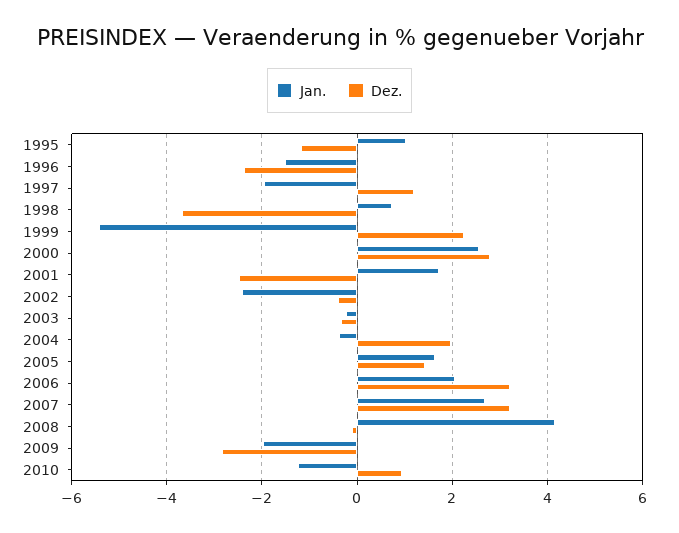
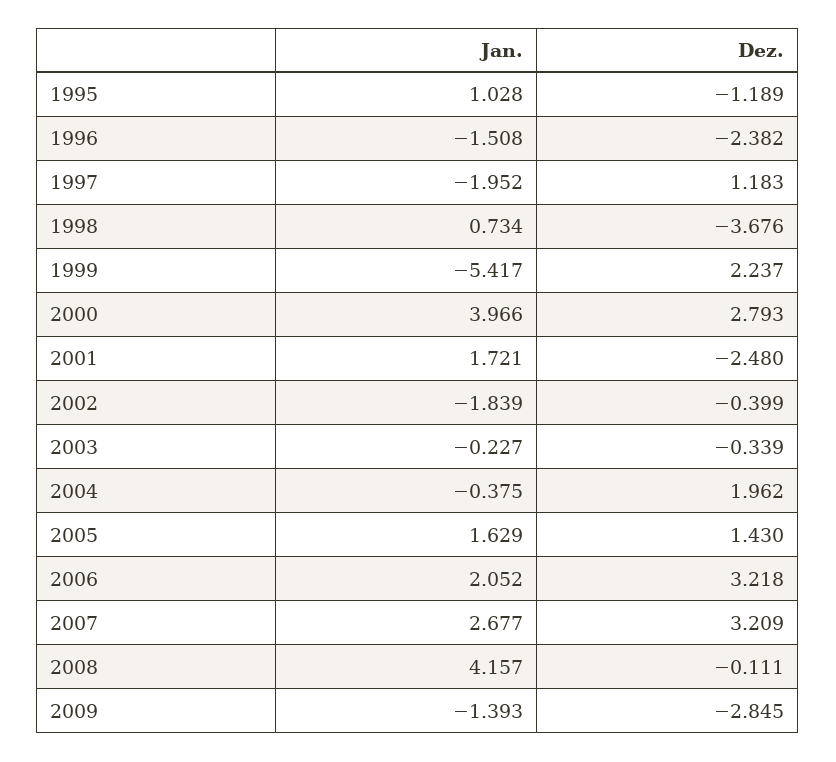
  {
    "Jan.": {
      "1995": 1.028,
      "1996": -1.508,
      "1997": -1.952,
      "1998": 0.734,
      "1999": -5.417,
-     "2000": 2.6,
+     "2000": 3.966,
      "2001": 1.721,
-     "2002": -2.4,
+     "2002": -1.839,
      "2003": -0.227,
      "2004": -0.375,
      "2005": 1.629,
      "2006": 2.052,
      "2007": 2.677,
      "2008": 4.157,
-     "2009": -2,
+     "2009": -1.393
-     "2010": -1.2
    },
    "Dez.": {
      "1995": -1.189,
      "1996": -2.382,
      "1997": 1.183,
      "1998": -3.676,
      "1999": 2.237,
      "2000": 2.793,
      "2001": -2.48,
      "2002": -0.399,
      "2003": -0.339,
      "2004": 1.962,
      "2005": 1.43,
      "2006": 3.218,
      "2007": 3.209,
      "2008": -0.111,
-     "2009": -2.845,
+     "2009": -2.845
-     "2010": 1
    }
  }

